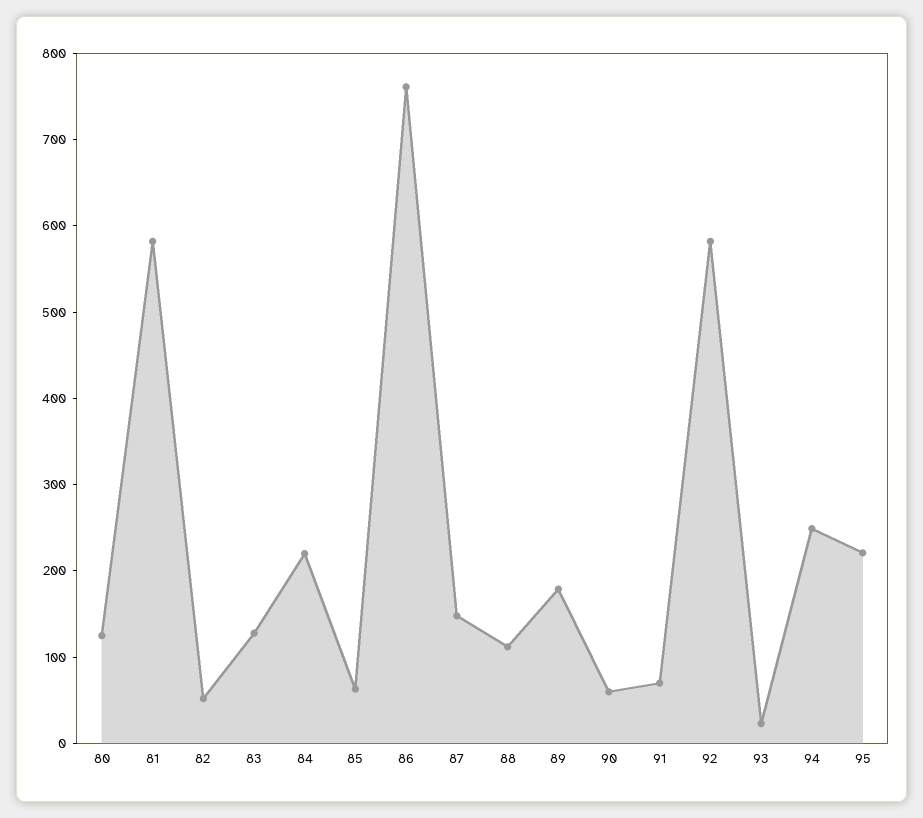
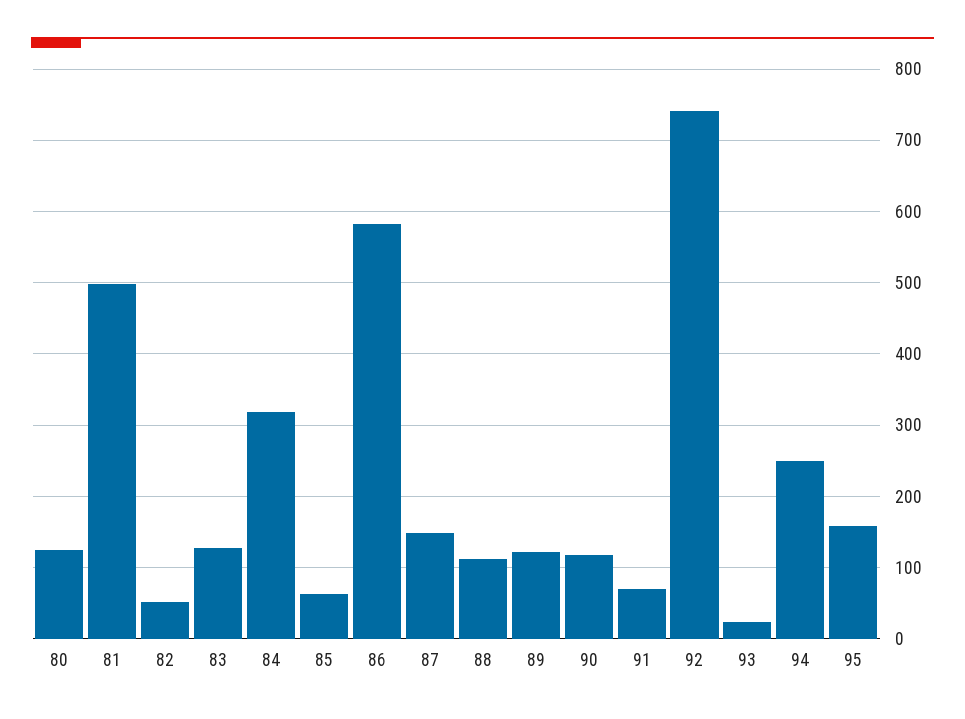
  {
    "80": 130,
-   "81": 580,
+   "81": 500,
    "82": 50,
    "83": 130,
-   "84": 220,
+   "84": 320,
    "85": 60,
-   "86": 760,
+   "86": 580,
    "87": 150,
    "88": 110,
-   "89": 180,
+   "89": 120,
-   "90": 60,
+   "90": 120,
    "91": 70,
-   "92": 580,
+   "92": 740,
    "93": 20,
    "94": 250,
-   "95": 220
+   "95": 160
  }

